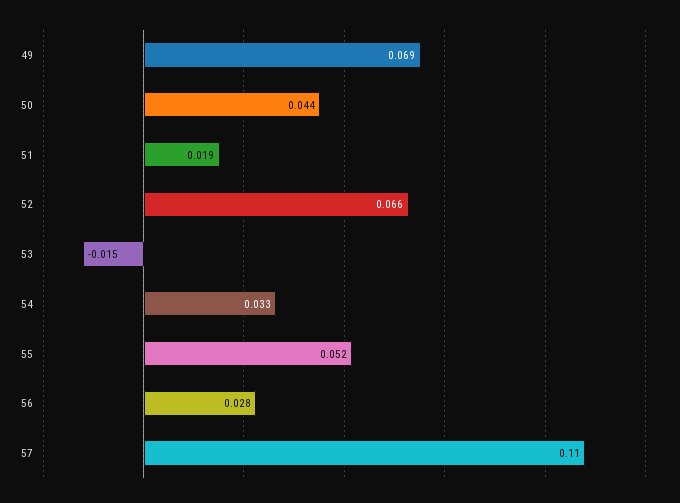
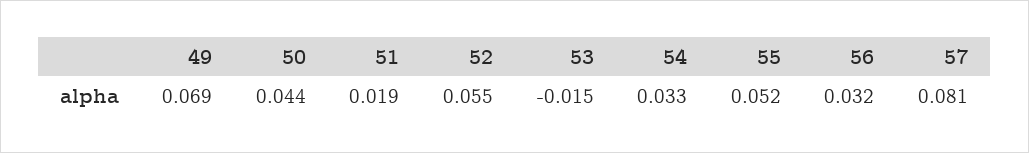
  {
    "49": 0.069,
    "50": 0.044,
    "51": 0.019,
-   "52": 0.066,
+   "52": 0.055,
    "53": -0.015,
    "54": 0.033,
    "55": 0.052,
-   "56": 0.028,
+   "56": 0.032,
-   "57": 0.11
+   "57": 0.081
  }

